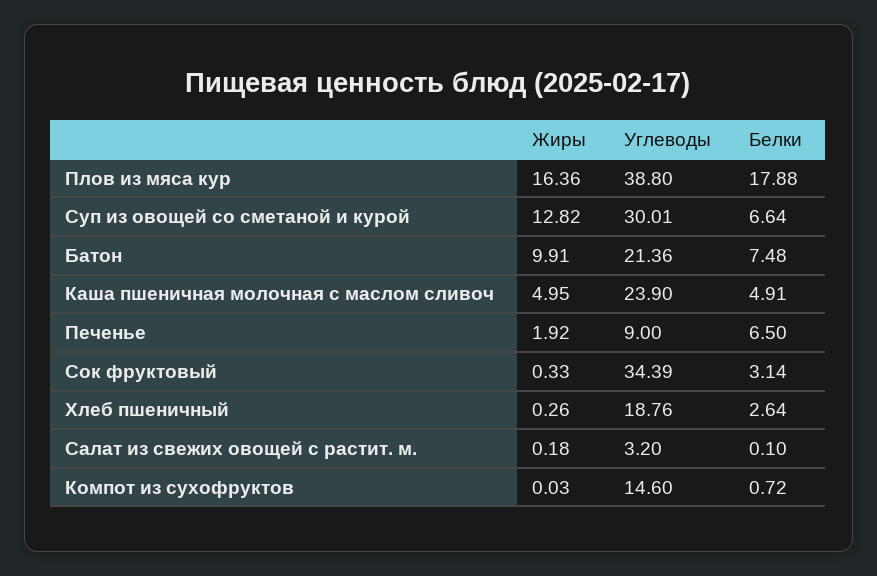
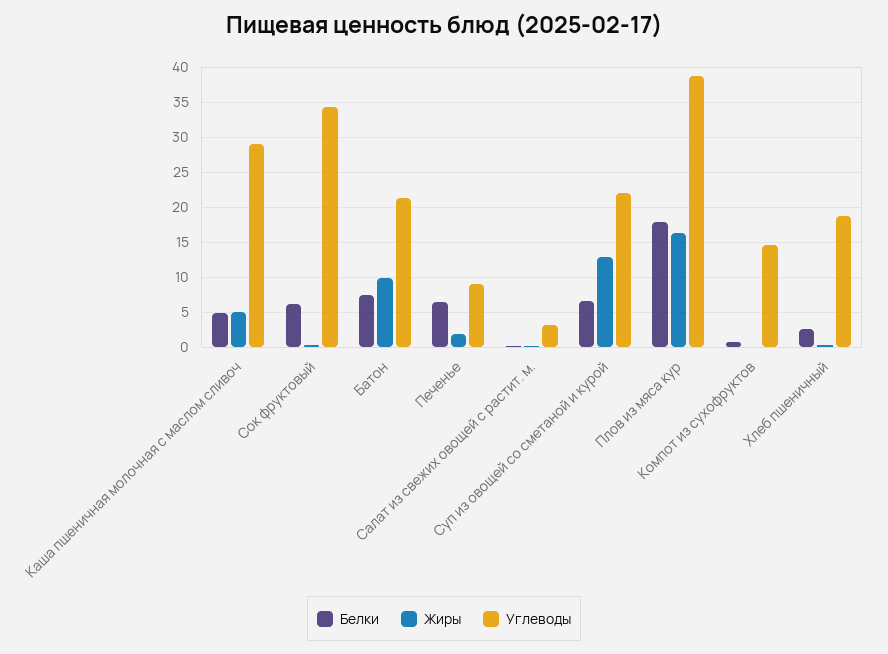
  {
    "Жиры": {
      "Плов из мяса кур": 16.36,
      "Суп из овощей со сметаной и курой": 12.82,
      "Батон": 9.91,
      "Каша пшеничная молочная с маслом сливоч": 4.95,
      "Печенье": 1.92,
      "Сок фруктовый": 0.33,
      "Хлеб пшеничный": 0.26,
      "Салат из свежих овощей с растит. м.": 0.18,
      "Компот из сухофруктов": 0.03
    },
    "Углеводы": {
      "Плов из мяса кур": 38.8,
-     "Суп из овощей со сметаной и курой": 30.01,
+     "Суп из овощей со сметаной и курой": 22,
      "Батон": 21.36,
-     "Каша пшеничная молочная с маслом сливоч": 23.9,
+     "Каша пшеничная молочная с маслом сливоч": 29,
      "Печенье": 9,
      "Сок фруктовый": 34.39,
      "Хлеб пшеничный": 18.76,
      "Салат из свежих овощей с растит. м.": 3.2,
      "Компот из сухофруктов": 14.6
    },
    "Белки": {
      "Плов из мяса кур": 17.88,
      "Суп из овощей со сметаной и курой": 6.64,
      "Батон": 7.48,
      "Каша пшеничная молочная с маслом сливоч": 4.91,
      "Печенье": 6.5,
-     "Сок фруктовый": 3.14,
+     "Сок фруктовый": 6,
      "Хлеб пшеничный": 2.64,
      "Салат из свежих овощей с растит. м.": 0.1,
      "Компот из сухофруктов": 0.72
    }
  }

